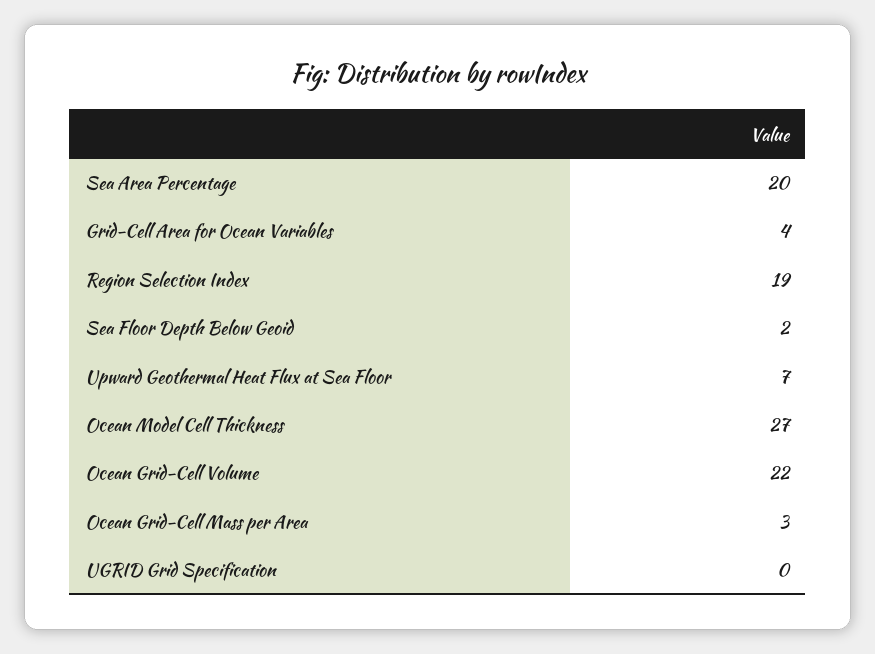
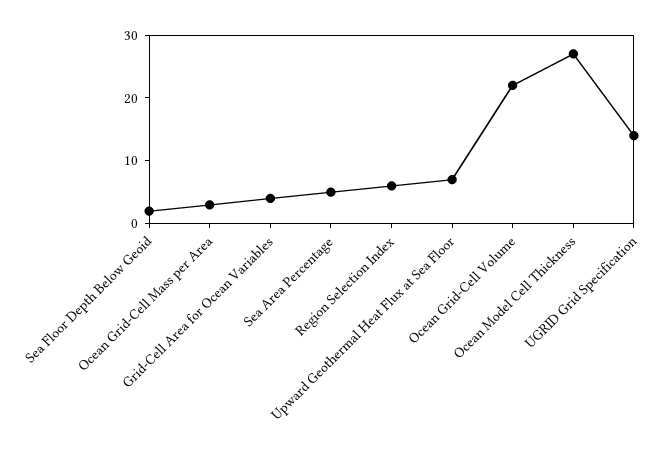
  {
-   "Sea Area Percentage": 20,
+   "Sea Area Percentage": 5,
    "Grid-Cell Area for Ocean Variables": 4,
-   "Region Selection Index": 19,
+   "Region Selection Index": 5,
    "Sea Floor Depth Below Geoid": 2,
    "Upward Geothermal Heat Flux at Sea Floor": 7,
    "Ocean Model Cell Thickness": 27,
    "Ocean Grid-Cell Volume": 22,
    "Ocean Grid-Cell Mass per Area": 3,
-   "UGRID Grid Specification": 0
+   "UGRID Grid Specification": 15
  }

